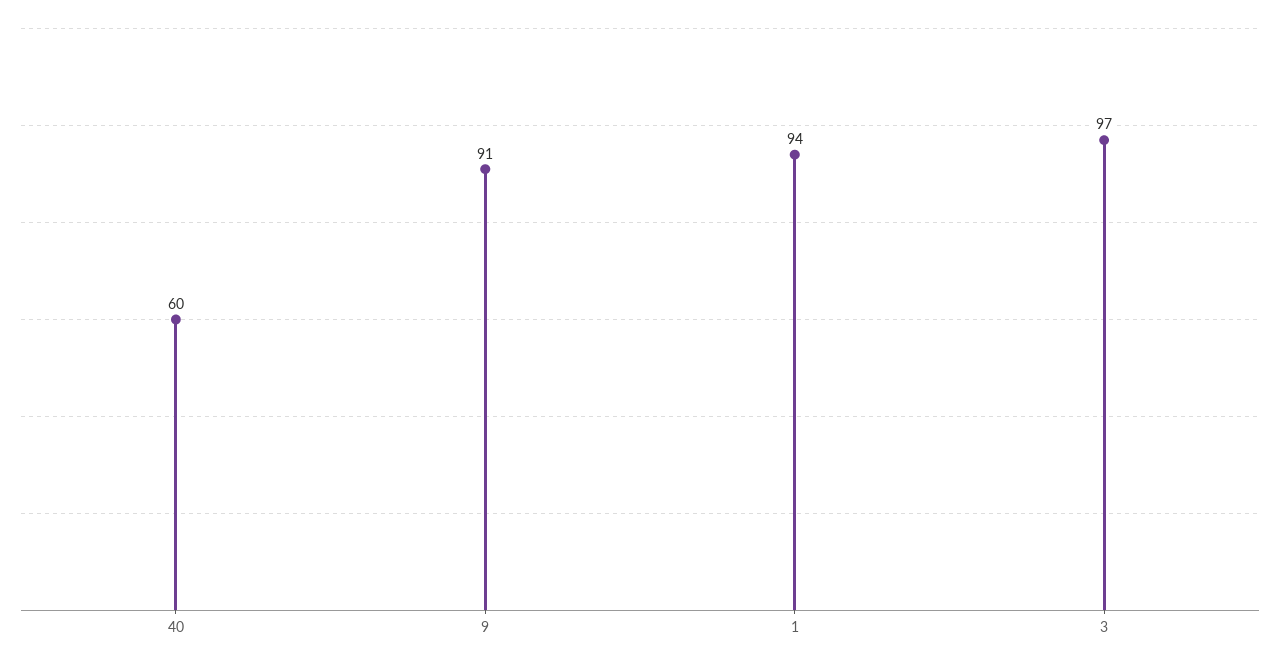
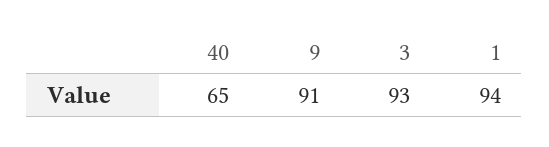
  {
-   "40": 60,
+   "40": 65,
    "9": 91,
    "1": 94,
-   "3": 97
+   "3": 93
  }

